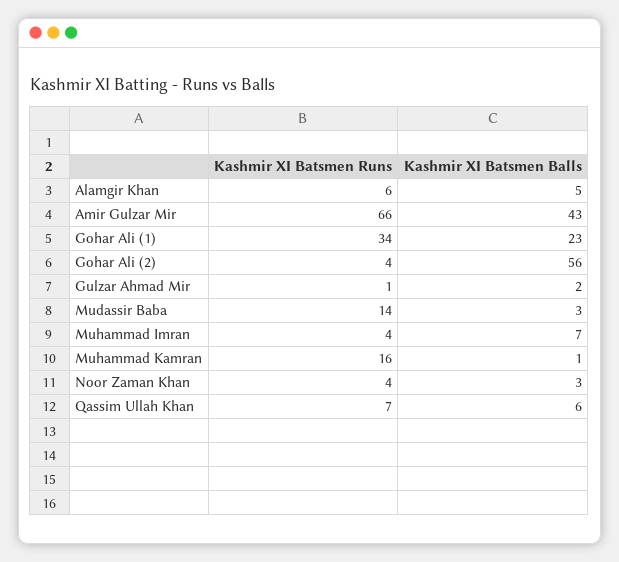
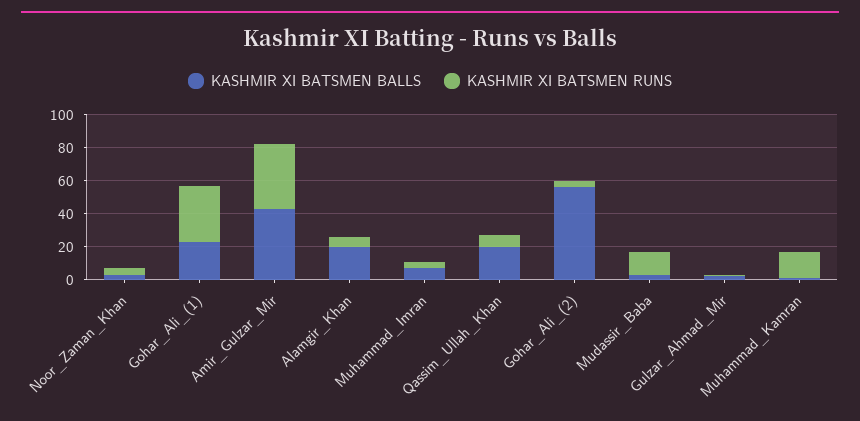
  {
    "Kashmir XI Batsmen Runs": {
      "Alamgir Khan": 6,
-     "Amir Gulzar Mir": 66,
+     "Amir Gulzar Mir": 40,
      "Gohar Ali (1)": 34,
      "Gohar Ali (2)": 4,
      "Gulzar Ahmad Mir": 1,
      "Mudassir Baba": 14,
      "Muhammad Imran": 4,
      "Muhammad Kamran": 16,
      "Noor Zaman Khan": 4,
      "Qassim Ullah Khan": 7
    },
    "Kashmir XI Batsmen Balls": {
-     "Alamgir Khan": 5,
+     "Alamgir Khan": 20,
      "Amir Gulzar Mir": 43,
      "Gohar Ali (1)": 23,
      "Gohar Ali (2)": 56,
      "Gulzar Ahmad Mir": 2,
      "Mudassir Baba": 3,
      "Muhammad Imran": 7,
      "Muhammad Kamran": 1,
      "Noor Zaman Khan": 3,
-     "Qassim Ullah Khan": 6
+     "Qassim Ullah Khan": 20
    }
  }

